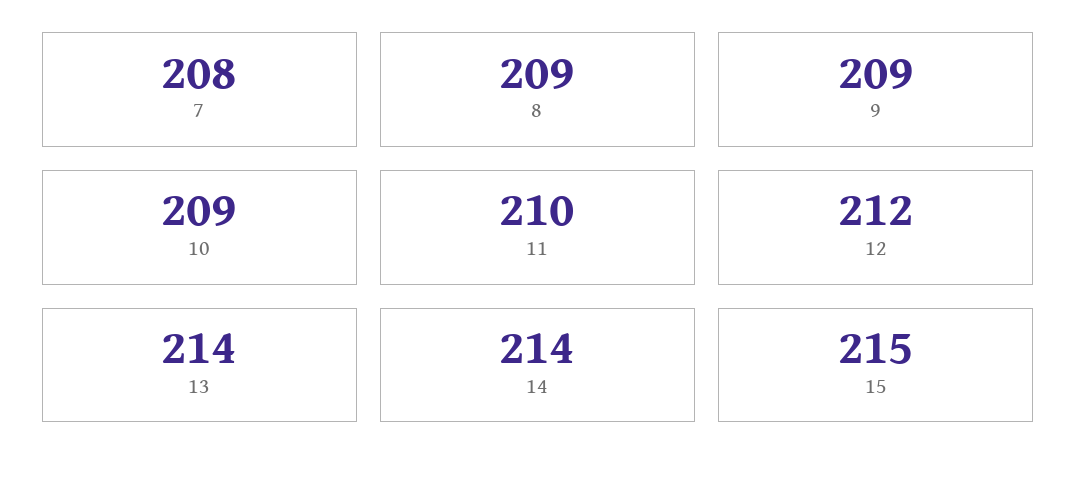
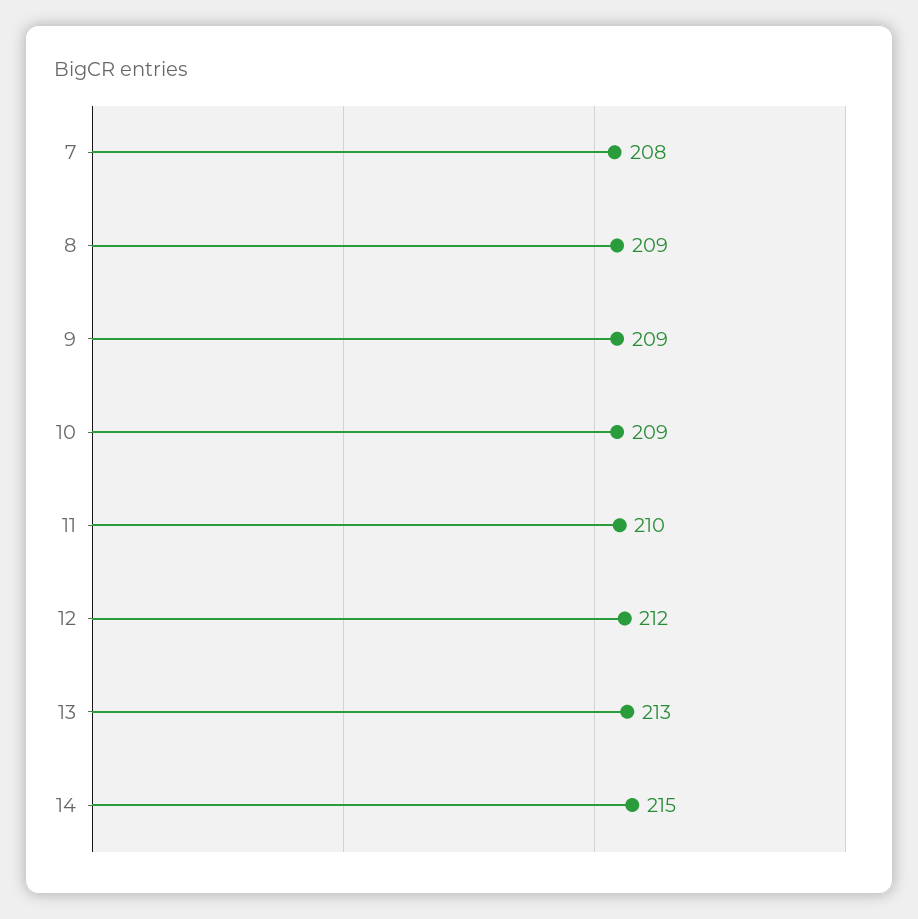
  {
    "7": 208,
    "8": 209,
    "9": 209,
    "10": 209,
    "11": 210,
    "12": 212,
-   "13": 214,
+   "13": 213,
-   "14": 214,
+   "14": 215
-   "15": 215
  }

